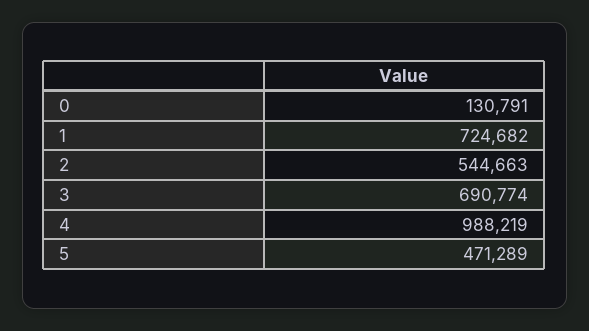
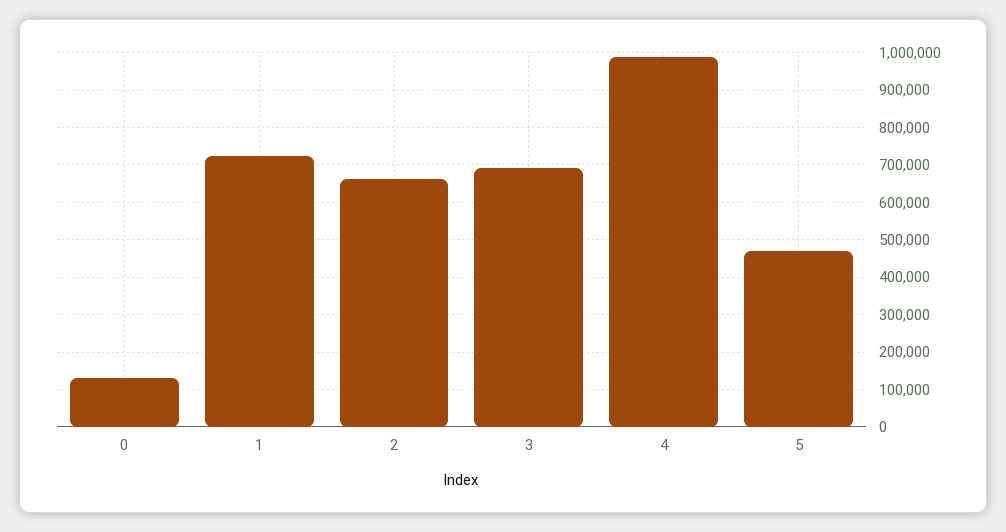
  {
    "0": 130791,
    "1": 724682,
-   "2": 544663,
+   "2": 660000,
    "3": 690774,
    "4": 988219,
    "5": 471289
  }

